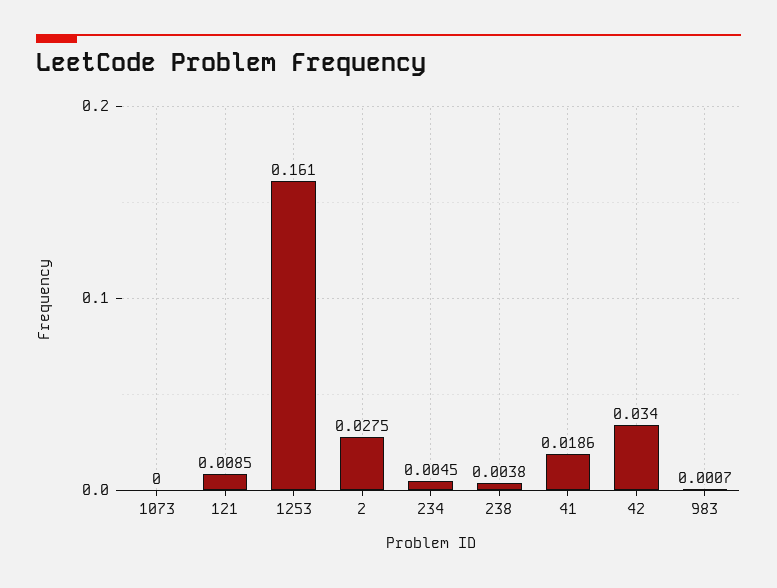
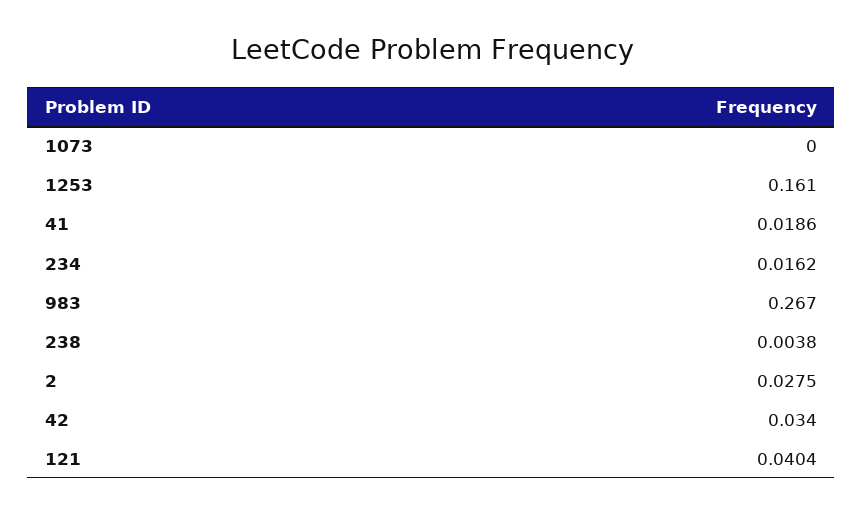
  {
    "1073": 0,
-   "121": 0.0085,
+   "121": 0.0404,
    "1253": 0.161,
    "2": 0.0275,
-   "234": 0.0045,
+   "234": 0.0162,
    "238": 0.0038,
    "41": 0.0186,
    "42": 0.034,
-   "983": 0.0007
+   "983": 0.267
  }

